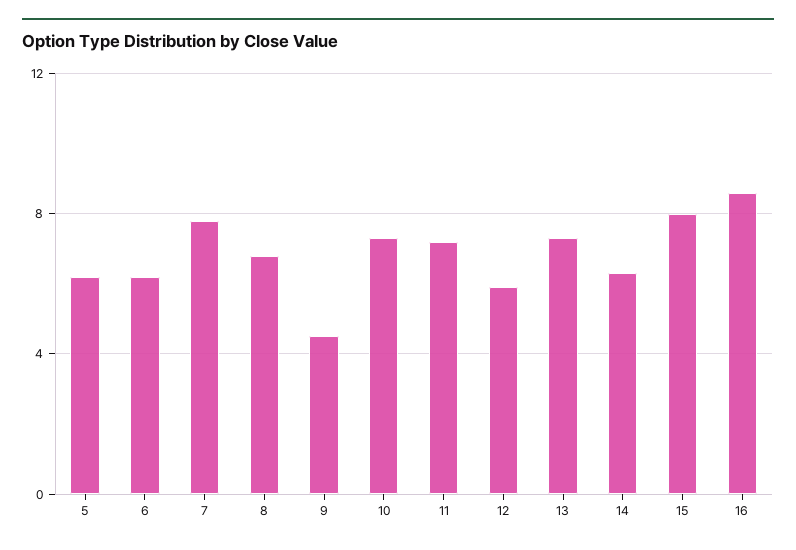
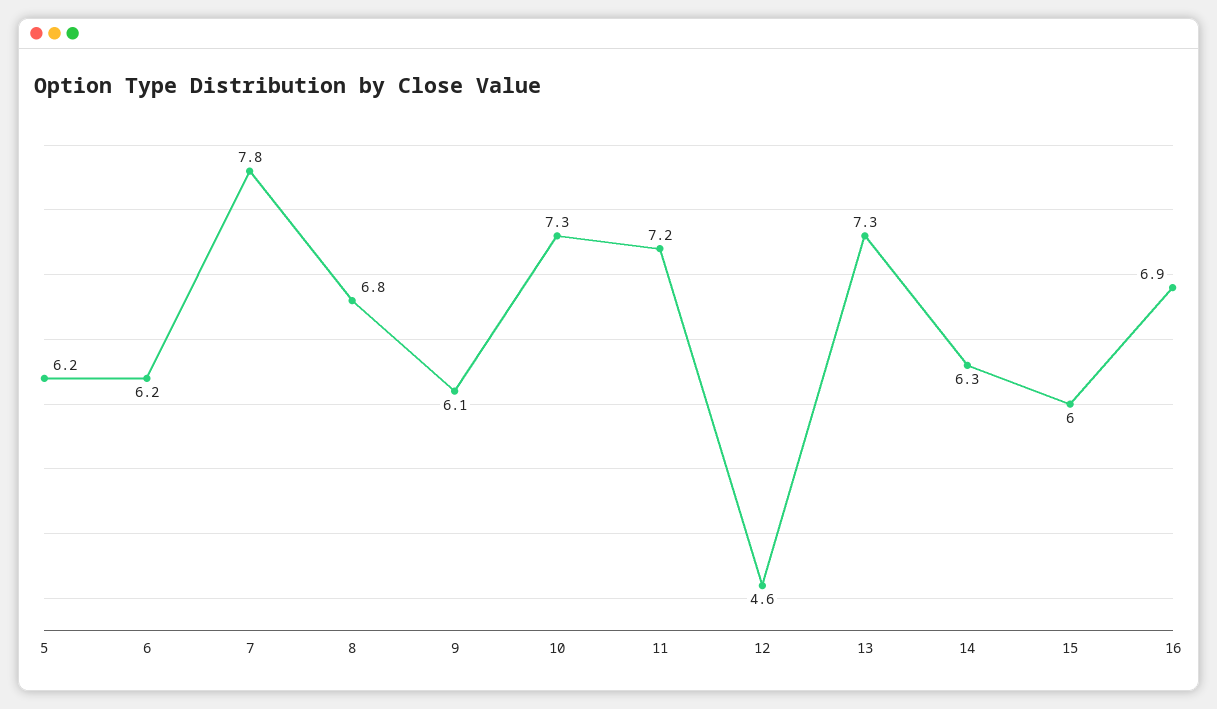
  {
    "5": 6.2,
    "6": 6.2,
    "7": 7.8,
    "8": 6.8,
-   "9": 4.5,
+   "9": 6.1,
    "10": 7.3,
    "11": 7.2,
-   "12": 6,
+   "12": 4.6,
    "13": 7.3,
    "14": 6.3,
-   "15": 8,
+   "15": 6,
-   "16": 8.5
+   "16": 6.9
  }

